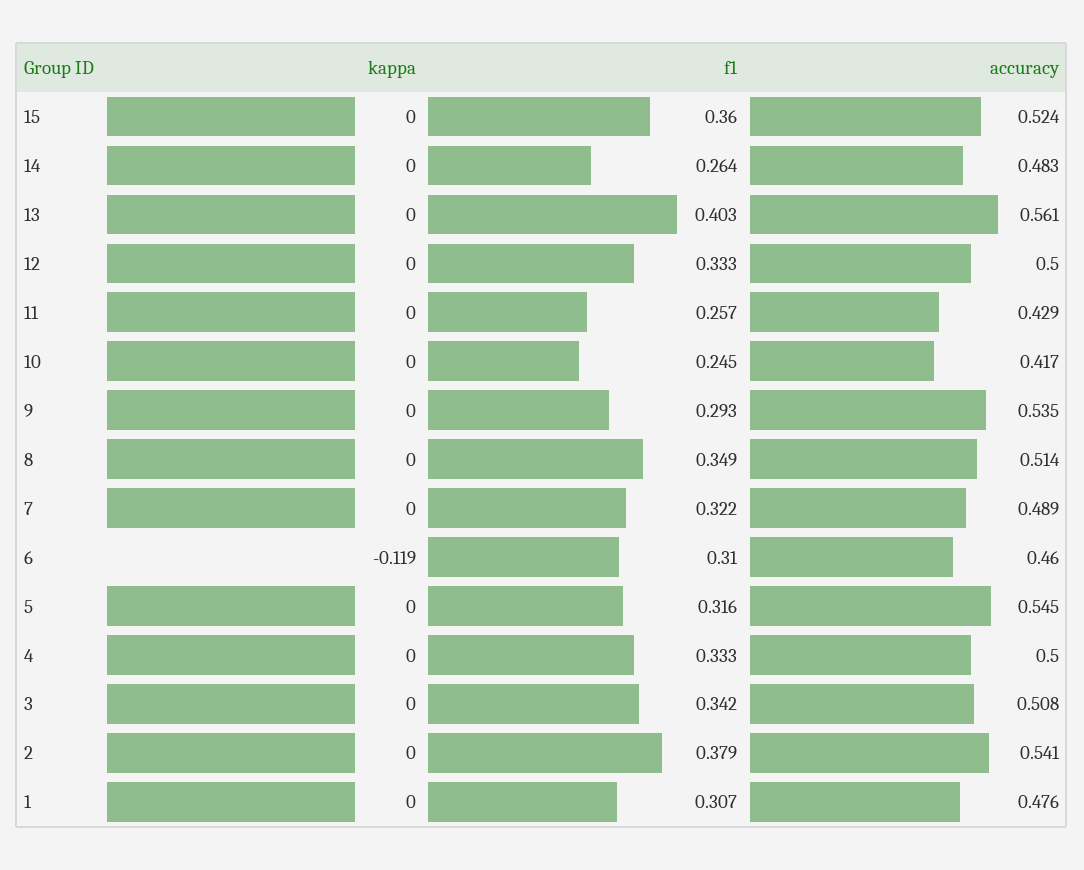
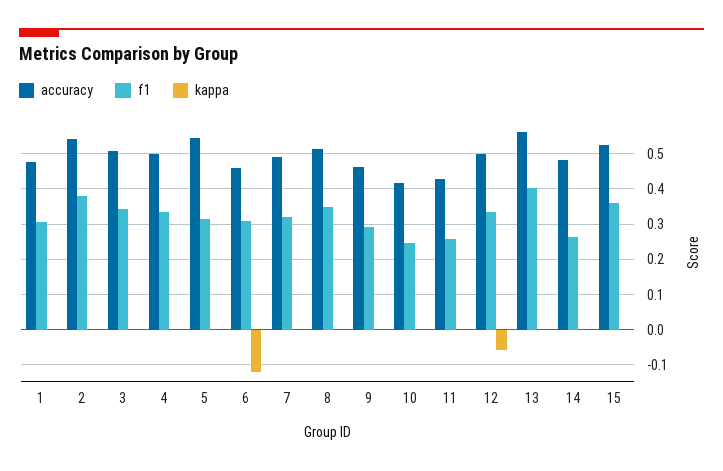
  {
    "kappa": {
      "15": 0,
      "14": 0,
      "13": 0,
-     "12": 0,
+     "12": -0.06,
      "11": 0,
      "10": 0,
      "9": 0,
      "8": 0,
      "7": 0,
      "6": -0.119,
      "5": 0,
      "4": 0,
      "3": 0,
      "2": 0,
      "1": 0
    },
    "f1": {
      "15": 0.36,
      "14": 0.264,
      "13": 0.403,
      "12": 0.333,
      "11": 0.257,
      "10": 0.245,
      "9": 0.293,
      "8": 0.349,
      "7": 0.322,
      "6": 0.31,
      "5": 0.316,
      "4": 0.333,
      "3": 0.342,
      "2": 0.379,
      "1": 0.307
    },
    "accuracy": {
      "15": 0.524,
      "14": 0.483,
      "13": 0.561,
      "12": 0.5,
      "11": 0.429,
      "10": 0.417,
-     "9": 0.535,
+     "9": 0.46,
      "8": 0.514,
      "7": 0.489,
      "6": 0.46,
      "5": 0.545,
      "4": 0.5,
      "3": 0.508,
      "2": 0.541,
      "1": 0.476
    }
  }

